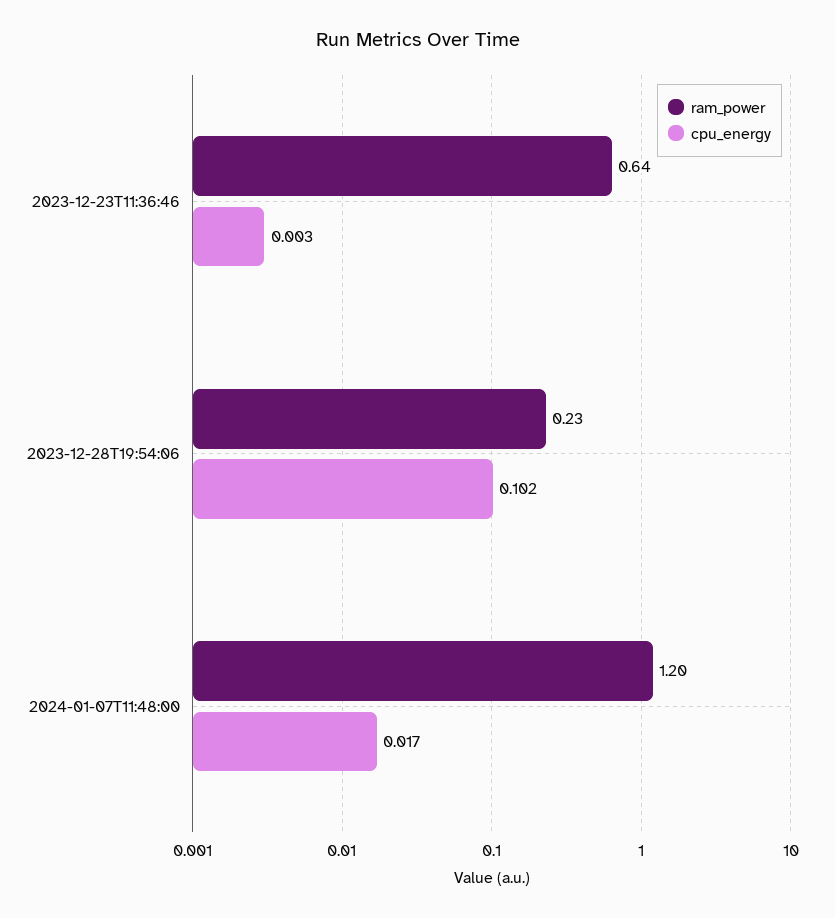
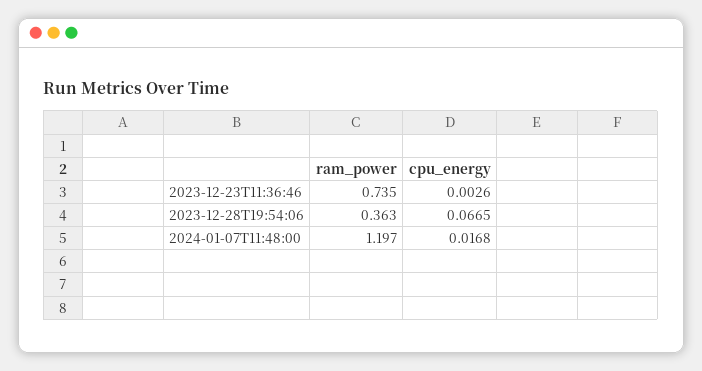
  {
    "ram_power": {
-     "2023-12-23T11:36:46": 0.64,
+     "2023-12-23T11:36:46": 0.735,
-     "2023-12-28T19:54:06": 0.23,
+     "2023-12-28T19:54:06": 0.363,
      "2024-01-07T11:48:00": 1.197
    },
    "cpu_energy": {
      "2023-12-23T11:36:46": 0.0026,
-     "2023-12-28T19:54:06": 0.102,
+     "2023-12-28T19:54:06": 0.0665,
      "2024-01-07T11:48:00": 0.0168
    }
  }

